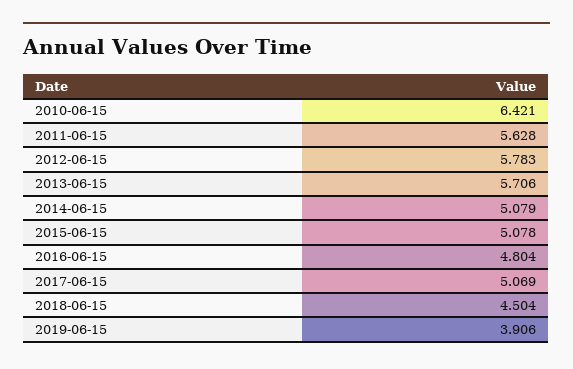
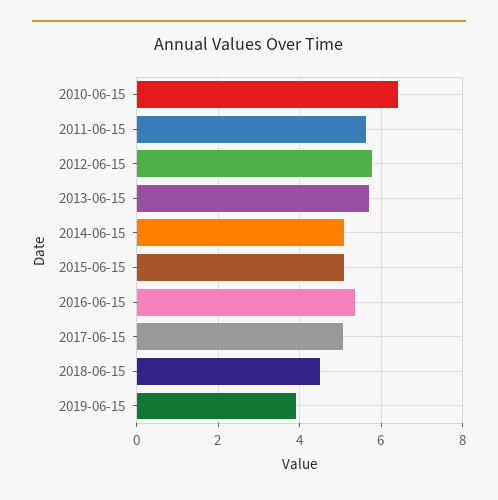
  {
    "2010-06-15": 6.421,
    "2011-06-15": 5.628,
    "2012-06-15": 5.783,
    "2013-06-15": 5.706,
    "2014-06-15": 5.079,
    "2015-06-15": 5.078,
-   "2016-06-15": 4.804,
+   "2016-06-15": 5.4,
    "2017-06-15": 5.069,
    "2018-06-15": 4.504,
    "2019-06-15": 3.906
  }

